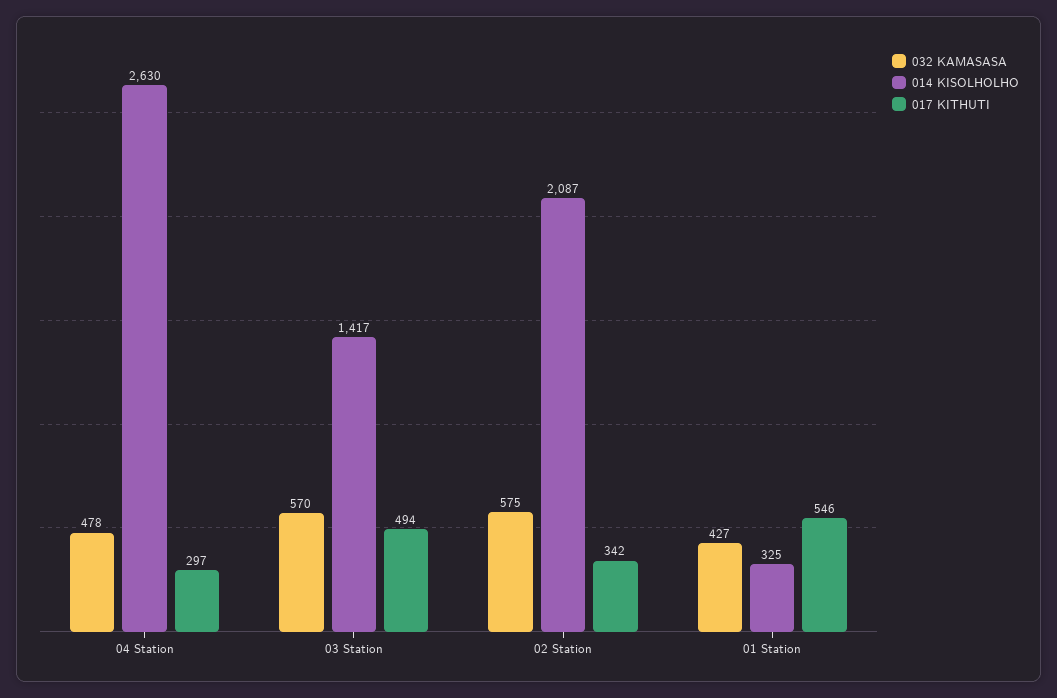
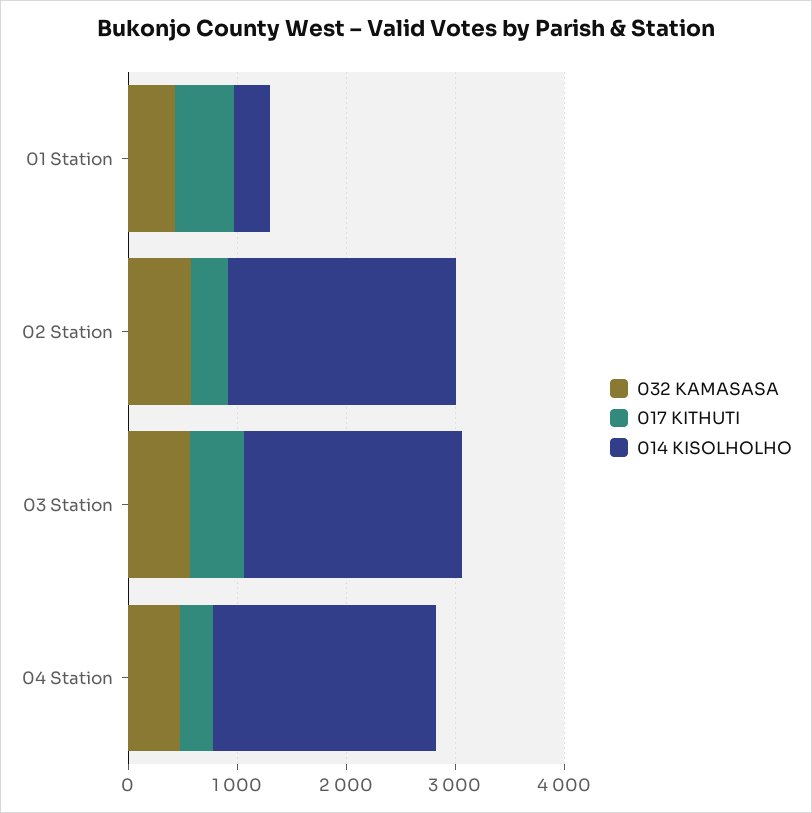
  {
    "032 KAMASASA": {
      "04 Station": 478,
      "03 Station": 570,
      "02 Station": 575,
      "01 Station": 427
    },
    "014 KISOLHOLHO": {
-     "04 Station": 2630,
+     "04 Station": 2000,
-     "03 Station": 1417,
+     "03 Station": 2000,
      "02 Station": 2087,
      "01 Station": 325
    },
    "017 KITHUTI": {
      "04 Station": 297,
      "03 Station": 494,
      "02 Station": 342,
      "01 Station": 546
    }
  }

